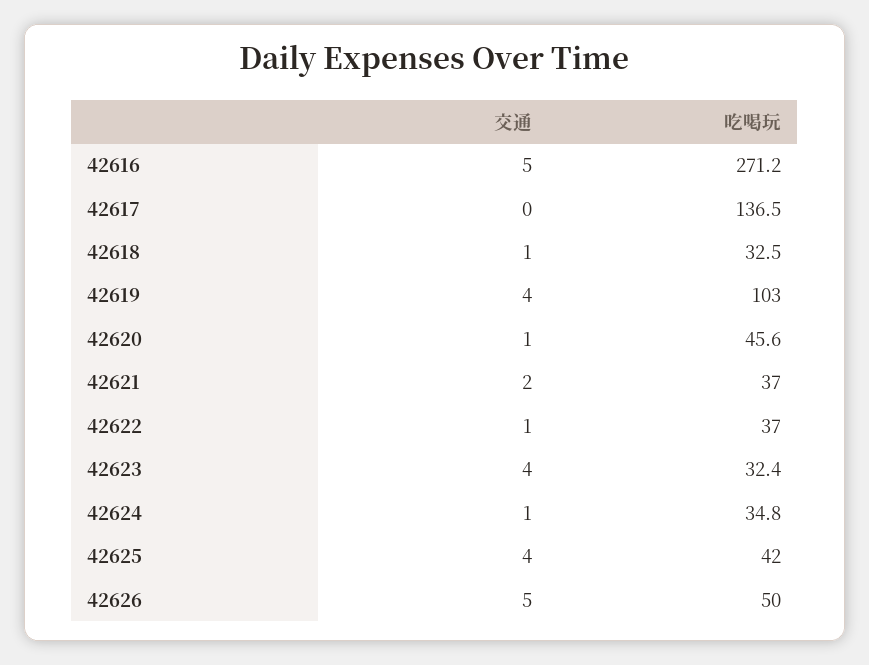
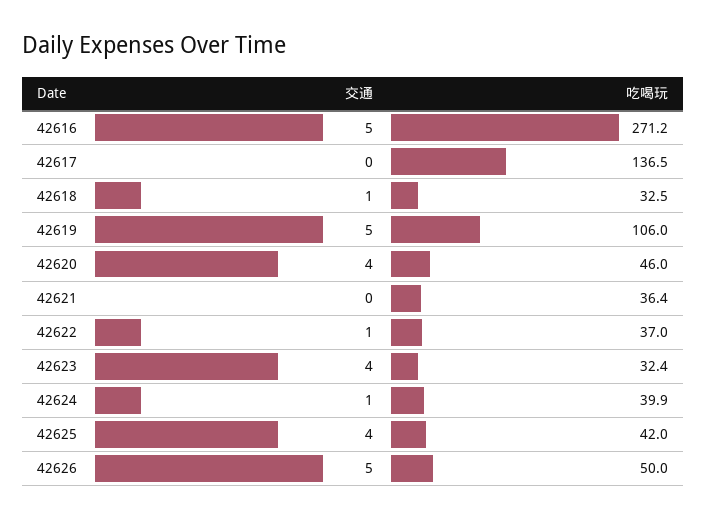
  {
    "交通": {
      "42616": 5,
      "42617": 0,
      "42618": 1,
-     "42619": 4,
+     "42619": 5,
-     "42620": 1,
+     "42620": 4,
-     "42621": 2,
+     "42621": 0,
      "42622": 1,
      "42623": 4,
      "42624": 1,
      "42625": 4,
      "42626": 5
    },
    "吃喝玩": {
      "42616": 271.2,
      "42617": 136.5,
      "42618": 32.5,
-     "42619": 103,
+     "42619": 106,
-     "42620": 45.6,
+     "42620": 46,
-     "42621": 37,
+     "42621": 36.4,
      "42622": 37,
      "42623": 32.4,
-     "42624": 34.8,
+     "42624": 39.9,
      "42625": 42,
      "42626": 50
    }
  }

